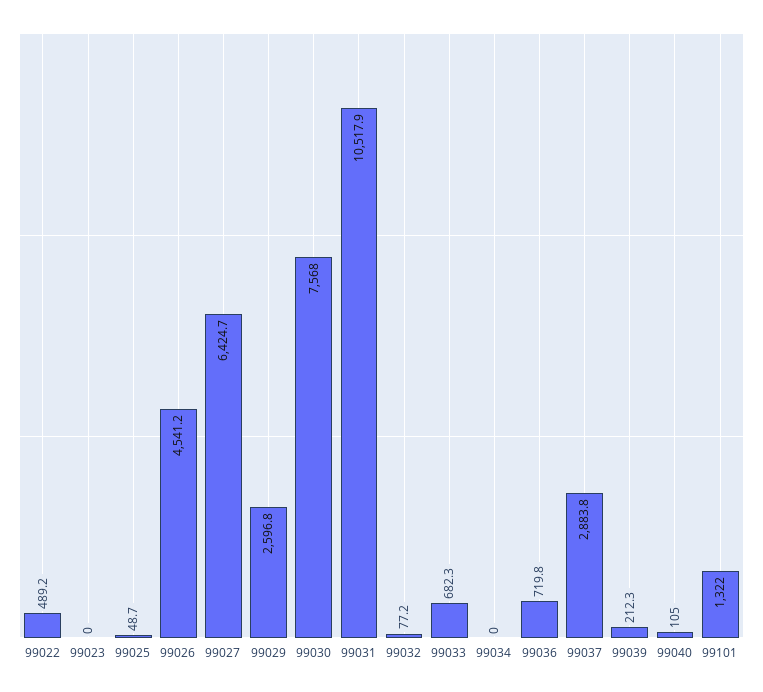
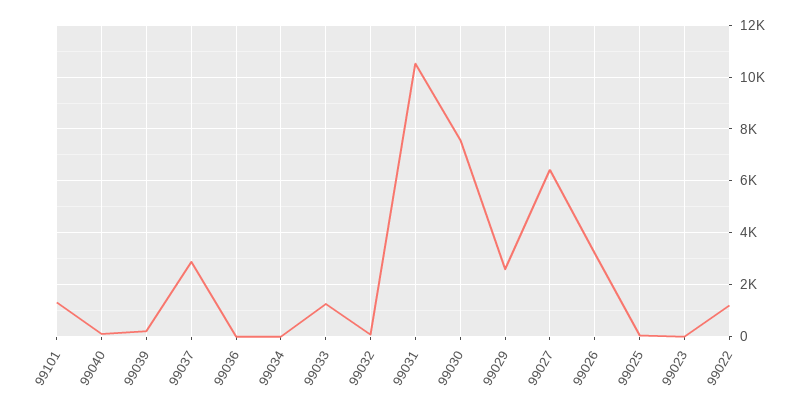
  {
-   "99022": 489.2,
+   "99022": 1250,
    "99023": 0,
    "99025": 48.7,
-   "99026": 4541.2,
+   "99026": 3250,
    "99027": 6424.7,
    "99029": 2596.8,
    "99030": 7568,
    "99031": 10517.9,
    "99032": 77.2,
-   "99033": 682.3,
+   "99033": 1250,
    "99034": 0,
-   "99036": 719.8,
+   "99036": 0,
    "99037": 2883.8,
    "99039": 212.3,
    "99040": 105,
    "99101": 1322
  }

